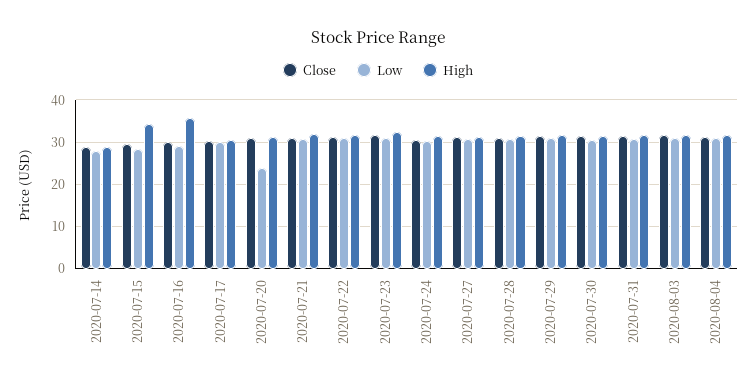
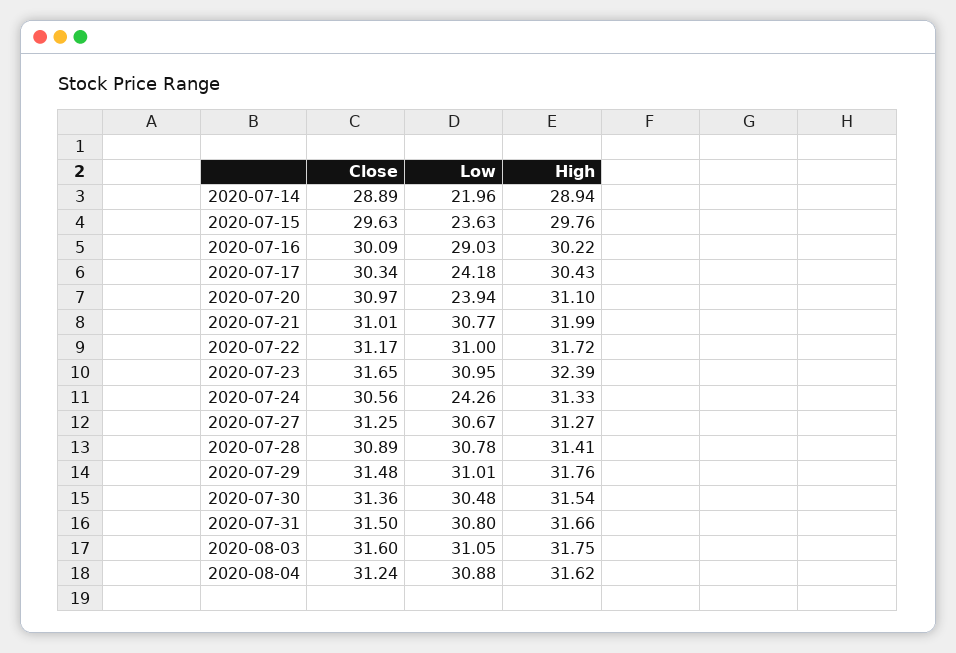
  {
    "Close": {
      "2020-07-14": 28.89,
      "2020-07-15": 29.63,
      "2020-07-16": 30.09,
      "2020-07-17": 30.34,
      "2020-07-20": 30.97,
      "2020-07-21": 31.01,
      "2020-07-22": 31.17,
      "2020-07-23": 31.65,
      "2020-07-24": 30.56,
      "2020-07-27": 31.25,
      "2020-07-28": 30.89,
      "2020-07-29": 31.48,
      "2020-07-30": 31.36,
      "2020-07-31": 31.5,
      "2020-08-03": 31.6,
      "2020-08-04": 31.24
    },
    "Low": {
-     "2020-07-14": 28,
+     "2020-07-14": 21.96,
-     "2020-07-15": 28,
+     "2020-07-15": 23.63,
      "2020-07-16": 29.03,
-     "2020-07-17": 30,
+     "2020-07-17": 24.18,
      "2020-07-20": 23.94,
      "2020-07-21": 30.77,
      "2020-07-22": 31,
      "2020-07-23": 30.95,
-     "2020-07-24": 30,
+     "2020-07-24": 24.26,
      "2020-07-27": 30.67,
      "2020-07-28": 30.78,
      "2020-07-29": 31.01,
      "2020-07-30": 30.48,
      "2020-07-31": 30.8,
      "2020-08-03": 31.05,
      "2020-08-04": 30.88
    },
    "High": {
      "2020-07-14": 28.94,
-     "2020-07-15": 34,
+     "2020-07-15": 29.76,
-     "2020-07-16": 36,
+     "2020-07-16": 30.22,
      "2020-07-17": 30.43,
      "2020-07-20": 31.1,
      "2020-07-21": 31.99,
      "2020-07-22": 31.72,
      "2020-07-23": 32.39,
      "2020-07-24": 31.33,
      "2020-07-27": 31.27,
      "2020-07-28": 31.41,
      "2020-07-29": 31.76,
      "2020-07-30": 31.54,
      "2020-07-31": 31.66,
      "2020-08-03": 31.75,
      "2020-08-04": 31.62
    }
  }

